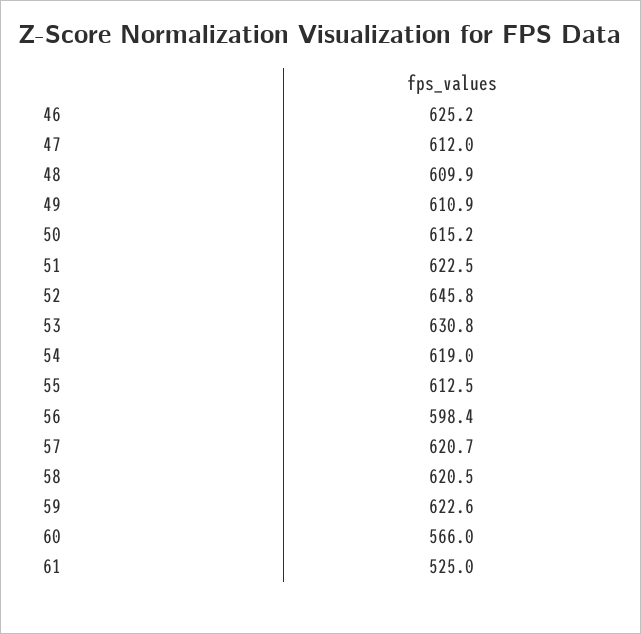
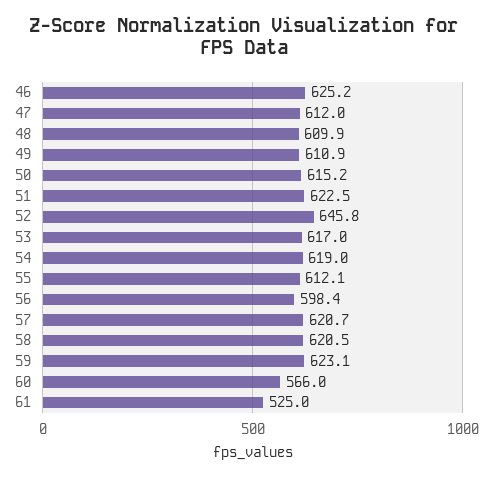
  {
    "46": 625.2,
    "47": 612,
    "48": 609.9,
    "49": 610.9,
    "50": 615.2,
    "51": 622.5,
    "52": 645.8,
-   "53": 630.8,
+   "53": 617,
    "54": 619,
-   "55": 612.5,
+   "55": 612.1,
    "56": 598.4,
    "57": 620.7,
    "58": 620.5,
-   "59": 622.6,
+   "59": 623.1,
    "60": 566,
    "61": 525
  }

